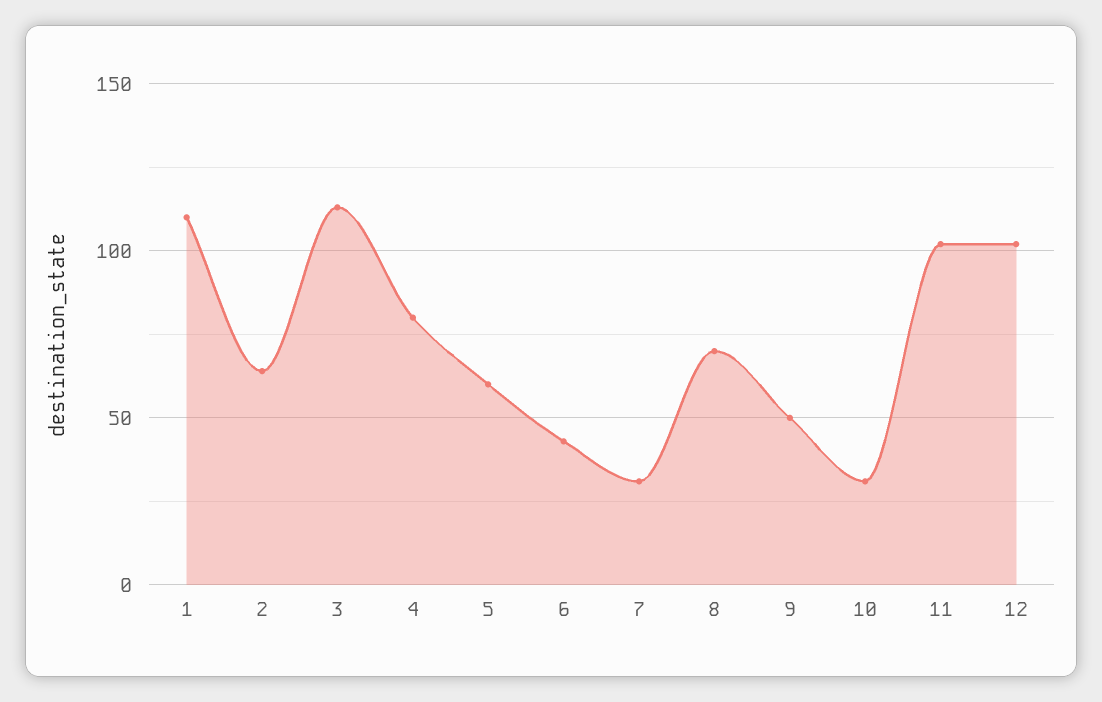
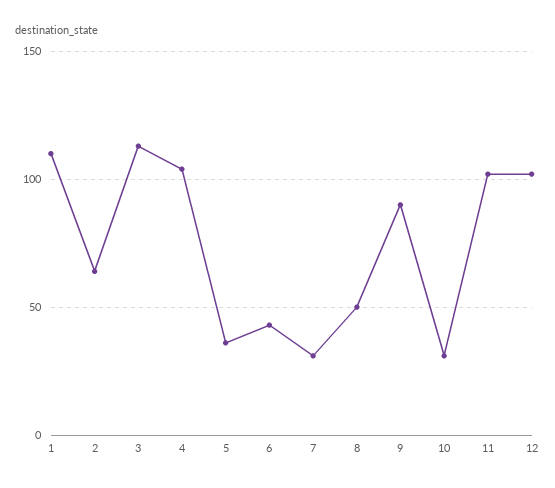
  {
    "1": 110,
    "2": 65,
    "3": 115,
-   "4": 80,
+   "4": 105,
-   "5": 60,
+   "5": 35,
    "6": 45,
    "7": 30,
-   "8": 70,
+   "8": 50,
-   "9": 50,
+   "9": 90,
    "10": 30,
    "11": 100,
    "12": 100
  }

